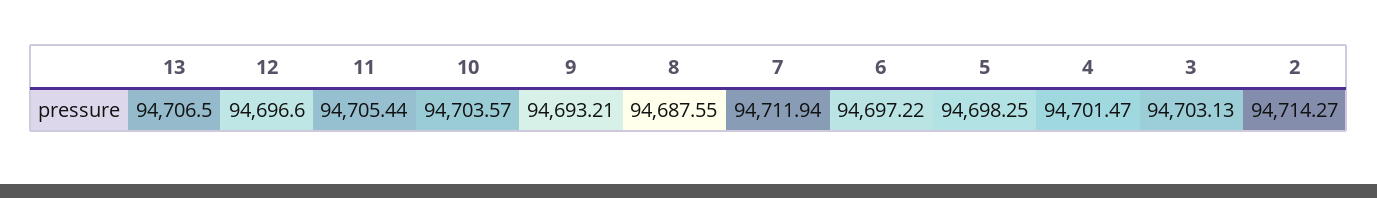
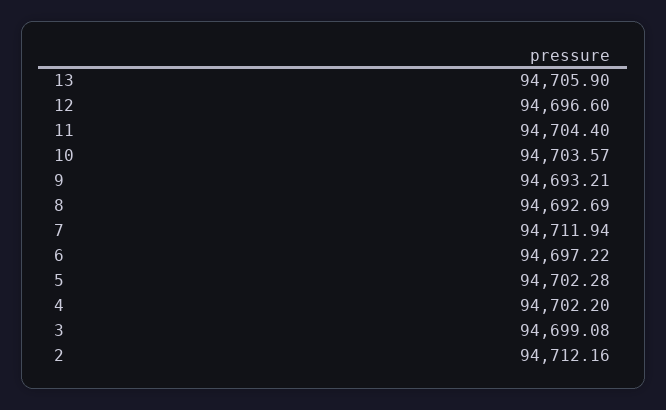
  {
-   "13": 94706.5,
+   "13": 94705.9,
    "12": 94696.6,
-   "11": 94705.44,
+   "11": 94704.4,
    "10": 94703.57,
    "9": 94693.21,
-   "8": 94687.55,
+   "8": 94692.69,
    "7": 94711.94,
    "6": 94697.22,
-   "5": 94698.25,
+   "5": 94702.28,
-   "4": 94701.47,
+   "4": 94702.2,
-   "3": 94703.13,
+   "3": 94699.08,
-   "2": 94714.27
+   "2": 94712.16
  }

